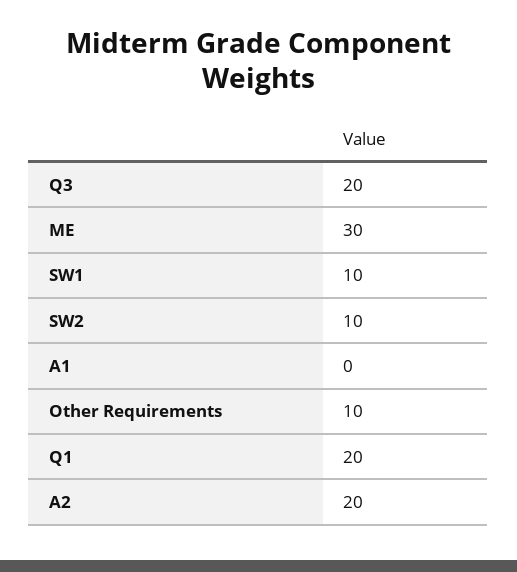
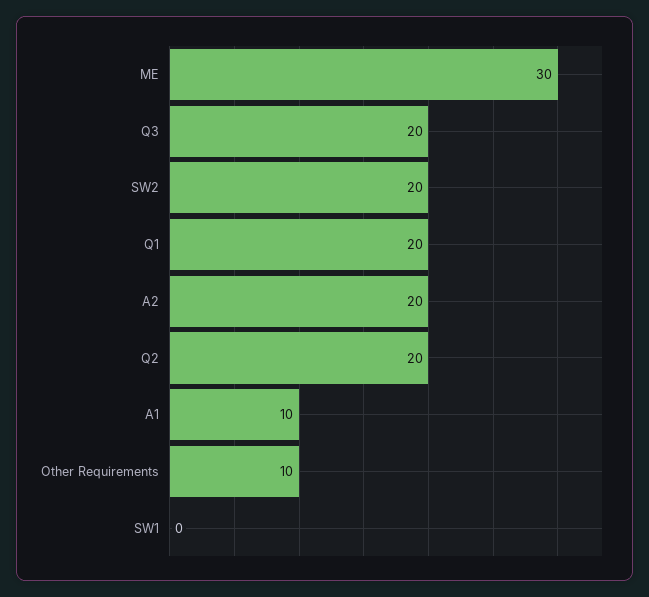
  {
    "Q3": 20,
    "ME": 30,
-   "SW1": 10,
+   "SW1": 0,
-   "SW2": 10,
+   "SW2": 20,
-   "A1": 0,
+   "A1": 10,
    "Other Requirements": 10,
    "Q1": 20,
-   "A2": 20
+   "A2": 20,
+   "Q2": 20
  }

